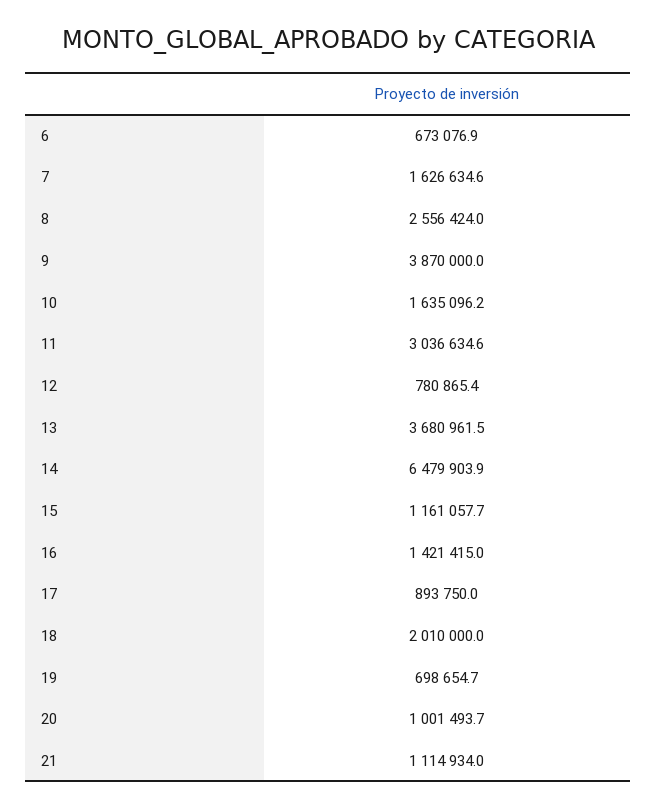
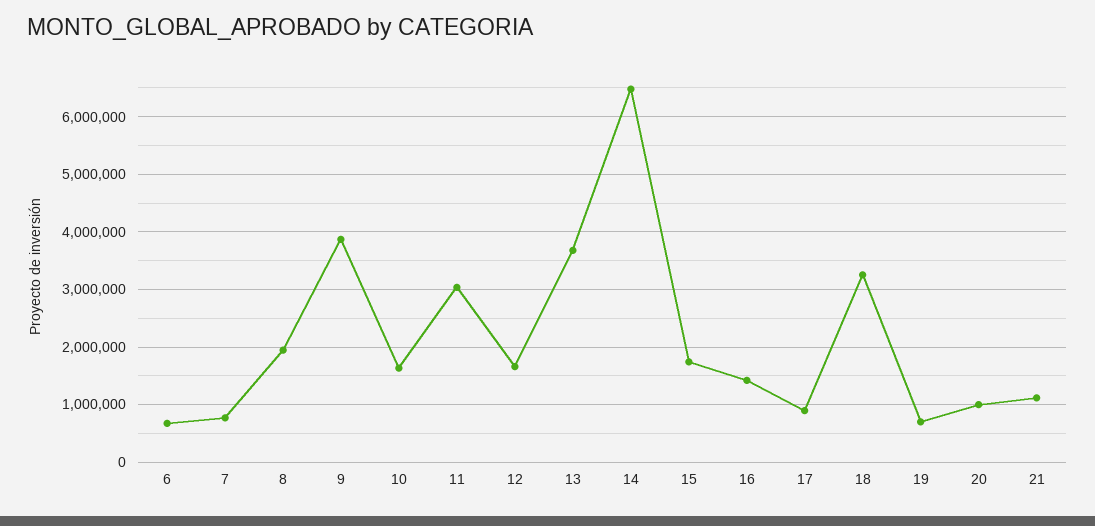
  {
    "6": 673076.9,
-   "7": 1626634.6,
+   "7": 800000,
-   "8": 2556424,
+   "8": 2000000,
    "9": 3870000,
    "10": 1635096.2,
    "11": 3036634.6,
-   "12": 780865.4,
+   "12": 1600000,
    "13": 3680961.5,
    "14": 6479903.9,
-   "15": 1161057.7,
+   "15": 1800000,
    "16": 1421415,
    "17": 893750,
-   "18": 2010000,
+   "18": 3200000,
    "19": 698654.7,
    "20": 1001493.7,
    "21": 1114934
  }

